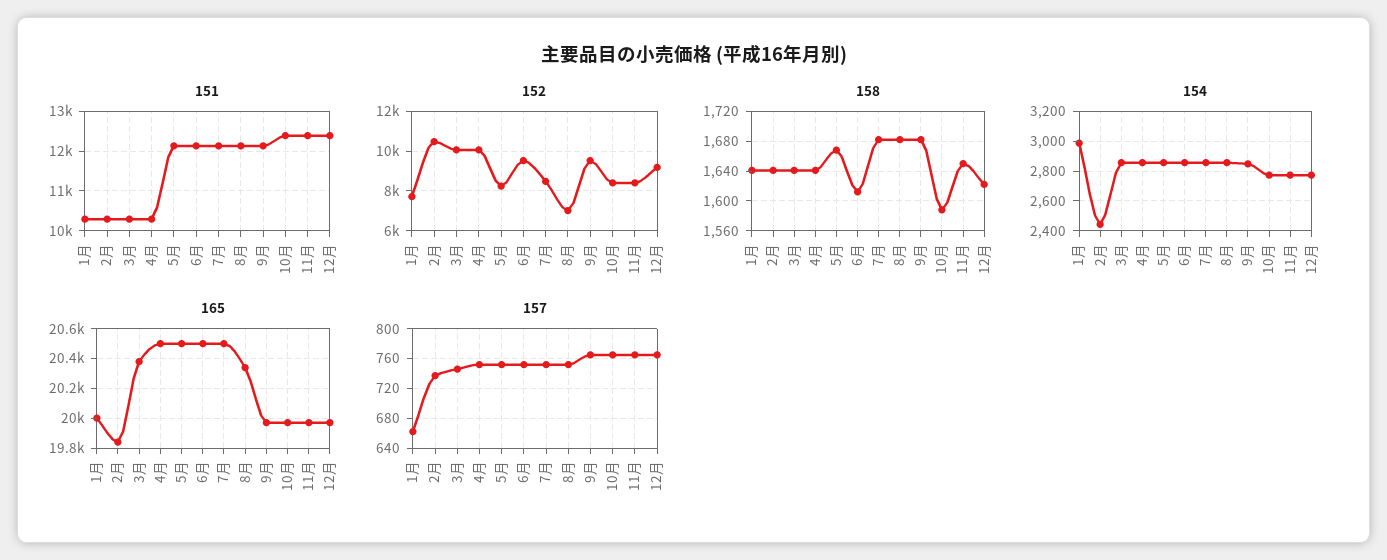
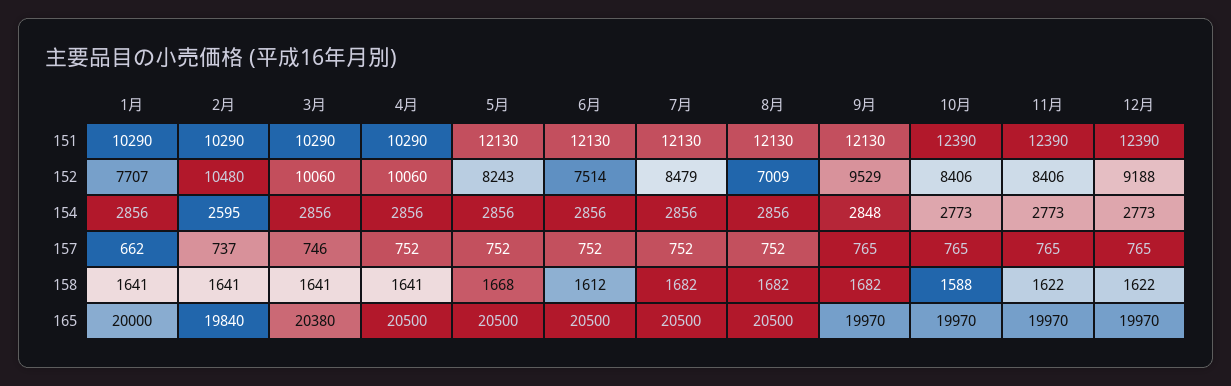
  {
    "151": {
      "1月": 10290,
      "2月": 10290,
      "3月": 10290,
      "4月": 10290,
      "5月": 12130,
      "6月": 12130,
      "7月": 12130,
      "8月": 12130,
      "9月": 12130,
      "10月": 12390,
      "11月": 12390,
      "12月": 12390
    },
    "152": {
      "1月": 7707,
      "2月": 10480,
      "3月": 10060,
      "4月": 10060,
      "5月": 8243,
-     "6月": 9500,
+     "6月": 7514,
      "7月": 8479,
      "8月": 7009,
      "9月": 9529,
      "10月": 8406,
      "11月": 8406,
      "12月": 9188
    },
    "158": {
      "1月": 1641,
      "2月": 1641,
      "3月": 1641,
      "4月": 1641,
      "5月": 1668,
      "6月": 1612,
      "7月": 1682,
      "8月": 1682,
      "9月": 1682,
      "10月": 1588,
-     "11月": 1650,
+     "11月": 1622,
      "12月": 1622
    },
    "154": {
-     "1月": 3000,
+     "1月": 2856,
-     "2月": 2450,
+     "2月": 2595,
      "3月": 2856,
      "4月": 2856,
      "5月": 2856,
      "6月": 2856,
      "7月": 2856,
      "8月": 2856,
      "9月": 2848,
      "10月": 2773,
      "11月": 2773,
      "12月": 2773
    },
    "165": {
      "1月": 20000,
      "2月": 19840,
      "3月": 20380,
      "4月": 20500,
      "5月": 20500,
      "6月": 20500,
      "7月": 20500,
-     "8月": 20350,
+     "8月": 20500,
      "9月": 19970,
      "10月": 19970,
      "11月": 19970,
      "12月": 19970
    },
    "157": {
      "1月": 662,
      "2月": 737,
      "3月": 746,
      "4月": 752,
      "5月": 752,
      "6月": 752,
      "7月": 752,
      "8月": 752,
      "9月": 765,
      "10月": 765,
      "11月": 765,
      "12月": 765
    }
  }

